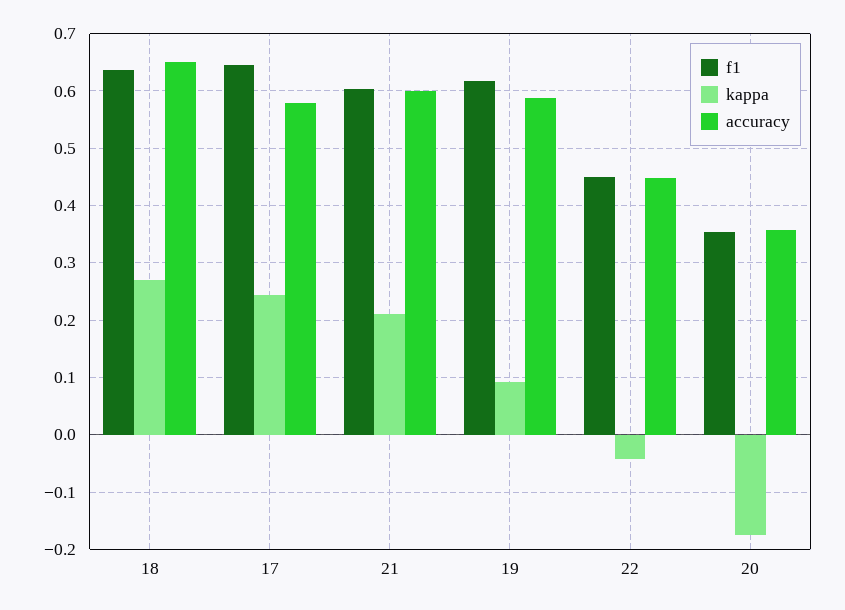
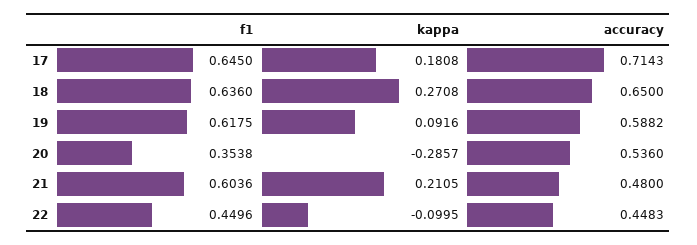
  {
    "f1": {
      "18": 0.636,
      "17": 0.645,
      "21": 0.6036,
      "19": 0.6175,
      "22": 0.4496,
      "20": 0.3538
    },
    "kappa": {
      "18": 0.2708,
-     "17": 0.24,
+     "17": 0.1808,
      "21": 0.2105,
      "19": 0.0916,
-     "22": -0.04,
+     "22": -0.0995,
-     "20": -0.18
+     "20": -0.2857
    },
    "accuracy": {
      "18": 0.65,
-     "17": 0.58,
+     "17": 0.7143,
-     "21": 0.6,
+     "21": 0.48,
      "19": 0.5882,
      "22": 0.4483,
-     "20": 0.36
+     "20": 0.536
    }
  }

